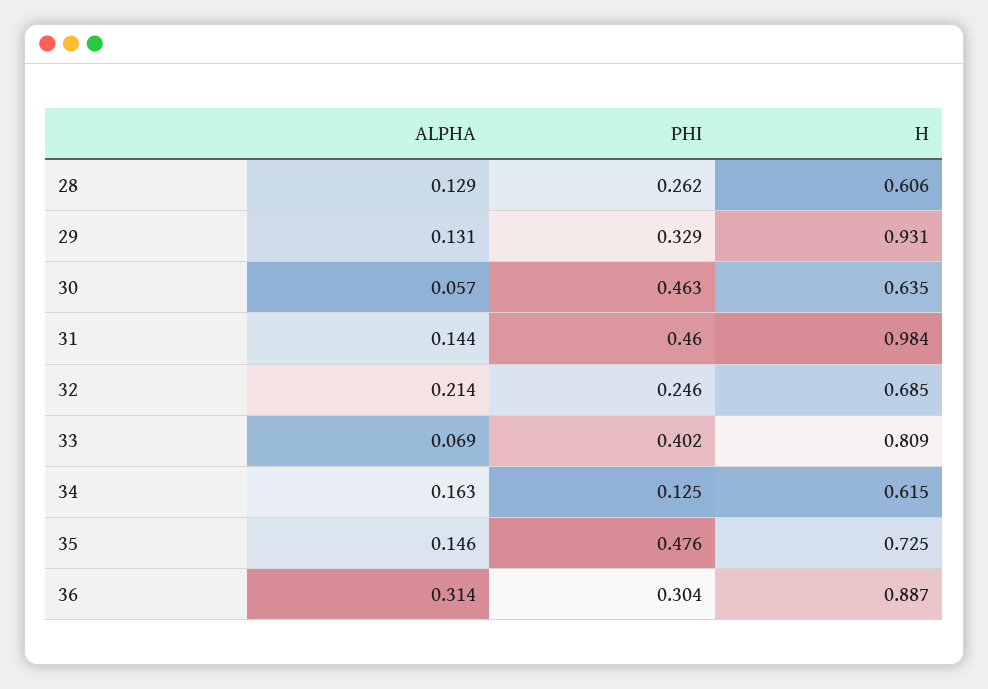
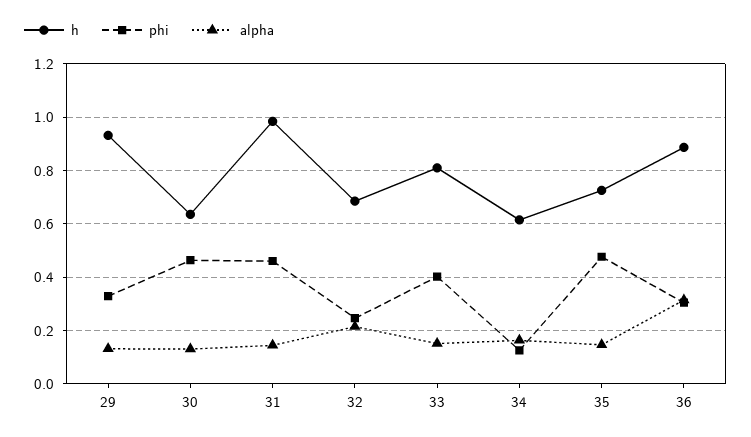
  {
    "ALPHA": {
-     "28": 0.129,
      "29": 0.131,
-     "30": 0.057,
+     "30": 0.125,
      "31": 0.144,
      "32": 0.214,
-     "33": 0.069,
+     "33": 0.15,
      "34": 0.163,
      "35": 0.146,
      "36": 0.314
    },
    "PHI": {
-     "28": 0.262,
      "29": 0.329,
      "30": 0.463,
      "31": 0.46,
      "32": 0.246,
      "33": 0.402,
      "34": 0.125,
      "35": 0.476,
      "36": 0.304
    },
    "H": {
-     "28": 0.606,
      "29": 0.931,
      "30": 0.635,
      "31": 0.984,
      "32": 0.685,
      "33": 0.809,
      "34": 0.615,
      "35": 0.725,
      "36": 0.887
    }
  }

